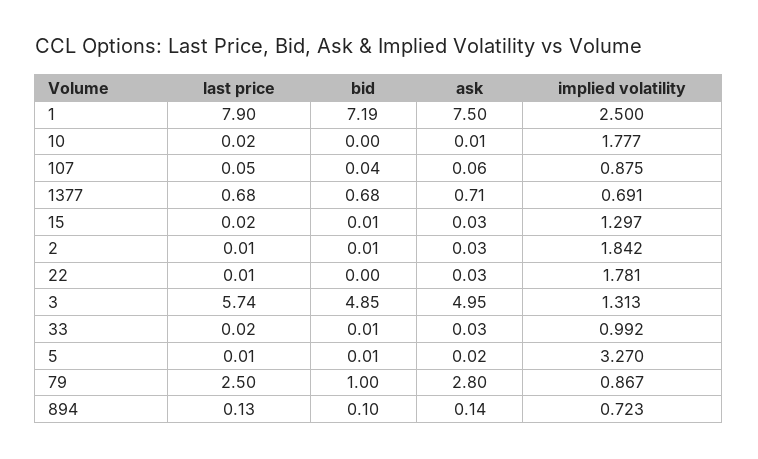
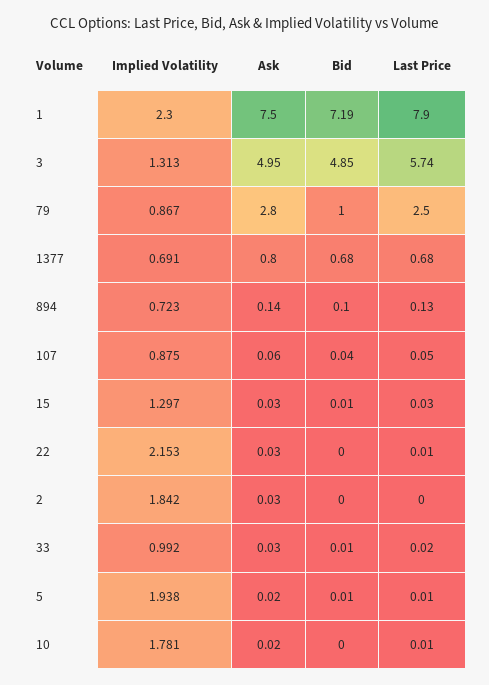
  {
    "last price": {
      "1": 7.9,
-     "10": 0.02,
+     "10": 0.01,
      "107": 0.05,
      "1377": 0.68,
-     "15": 0.02,
+     "15": 0.03,
-     "2": 0.01,
+     "2": 0,
      "22": 0.01,
      "3": 5.74,
      "33": 0.02,
      "5": 0.01,
      "79": 2.5,
      "894": 0.13
    },
    "bid": {
      "1": 7.19,
      "10": 0,
      "107": 0.04,
      "1377": 0.68,
      "15": 0.01,
-     "2": 0.01,
+     "2": 0,
      "22": 0,
      "3": 4.85,
      "33": 0.01,
      "5": 0.01,
      "79": 1,
      "894": 0.1
    },
    "ask": {
      "1": 7.5,
-     "10": 0.01,
+     "10": 0.02,
      "107": 0.06,
-     "1377": 0.71,
+     "1377": 0.8,
      "15": 0.03,
      "2": 0.03,
      "22": 0.03,
      "3": 4.95,
      "33": 0.03,
      "5": 0.02,
      "79": 2.8,
      "894": 0.14
    },
    "implied volatility": {
-     "1": 2.5,
+     "1": 2.3,
-     "10": 1.777,
+     "10": 1.781,
      "107": 0.875,
      "1377": 0.691,
      "15": 1.297,
      "2": 1.842,
-     "22": 1.781,
+     "22": 2.153,
      "3": 1.313,
      "33": 0.992,
-     "5": 3.27,
+     "5": 1.938,
      "79": 0.867,
      "894": 0.723
    }
  }

